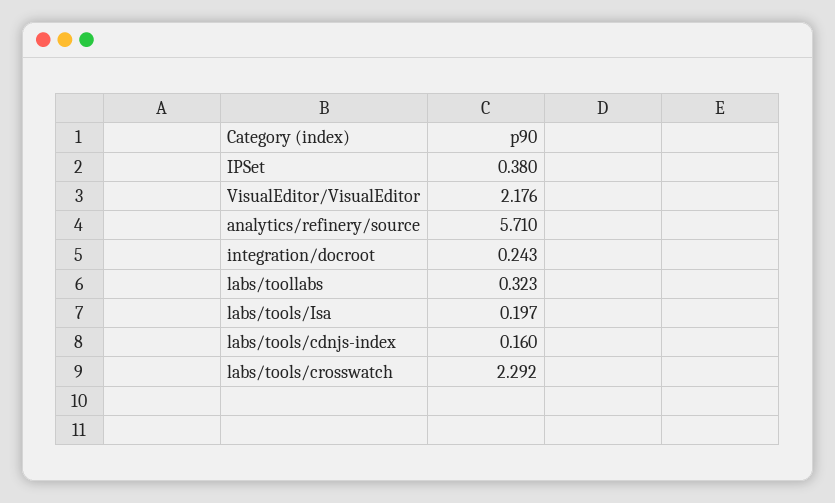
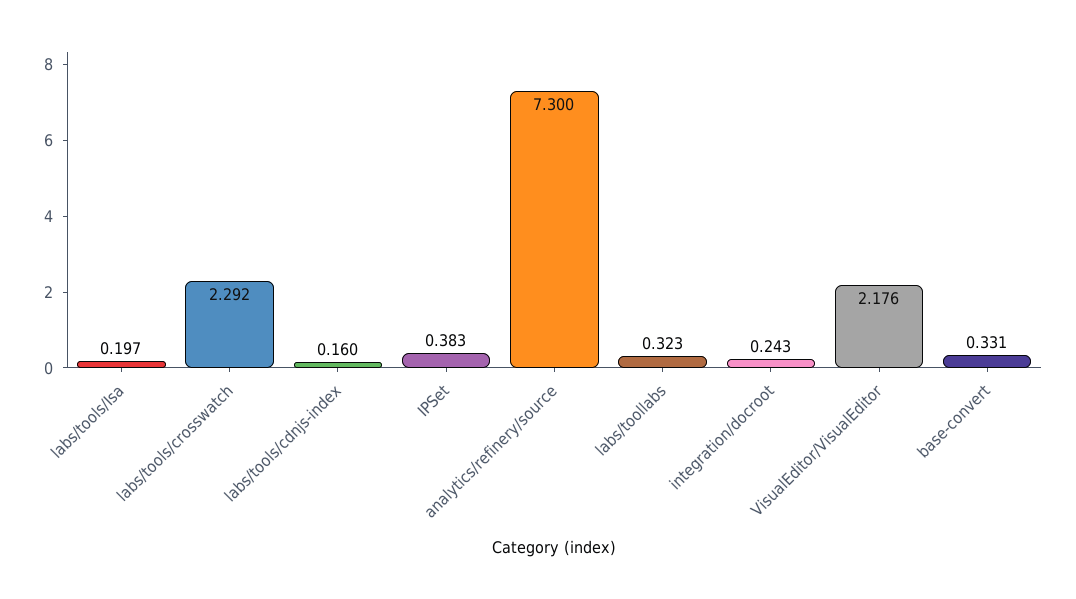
  {
-   "IPSet": 0.38,
+   "IPSet": 0.383,
    "VisualEditor/VisualEditor": 2.176,
-   "analytics/refinery/source": 5.71,
+   "analytics/refinery/source": 7.3,
    "integration/docroot": 0.243,
    "labs/toollabs": 0.323,
    "labs/tools/Isa": 0.197,
    "labs/tools/cdnjs-index": 0.16,
-   "labs/tools/crosswatch": 2.292
+   "labs/tools/crosswatch": 2.292,
+   "base-convert": 0.331
  }

